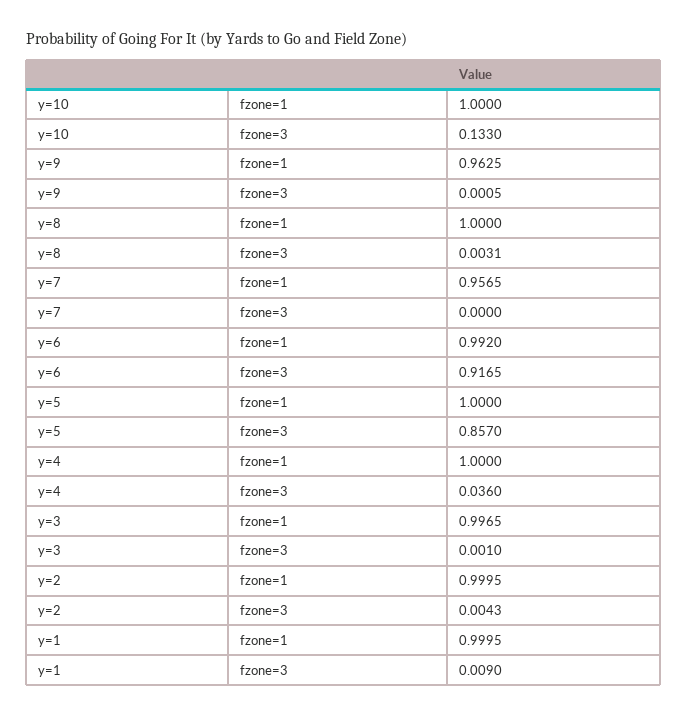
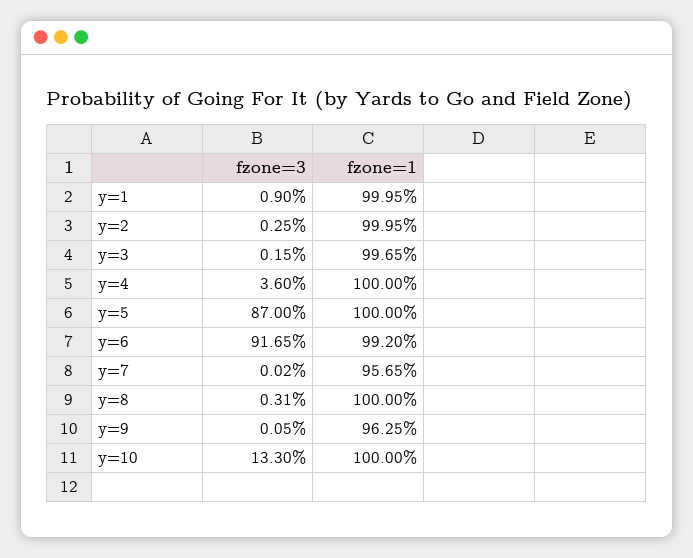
  {
    "y=10": {
      "fzone=1": 1,
      "fzone=3": 0.133
    },
    "y=9": {
      "fzone=1": 0.9625,
      "fzone=3": 0.0005
    },
    "y=8": {
      "fzone=1": 1,
      "fzone=3": 0.0031
    },
    "y=7": {
      "fzone=1": 0.9565,
-     "fzone=3": 0
+     "fzone=3": 0.0002
    },
    "y=6": {
      "fzone=1": 0.992,
      "fzone=3": 0.9165
    },
    "y=5": {
      "fzone=1": 1,
-     "fzone=3": 0.857
+     "fzone=3": 0.87
    },
    "y=4": {
      "fzone=1": 1,
      "fzone=3": 0.036
    },
    "y=3": {
      "fzone=1": 0.9965,
-     "fzone=3": 0.001
+     "fzone=3": 0.0015
    },
    "y=2": {
      "fzone=1": 0.9995,
-     "fzone=3": 0.0043
+     "fzone=3": 0.0025
    },
    "y=1": {
      "fzone=1": 0.9995,
      "fzone=3": 0.009
    }
  }

